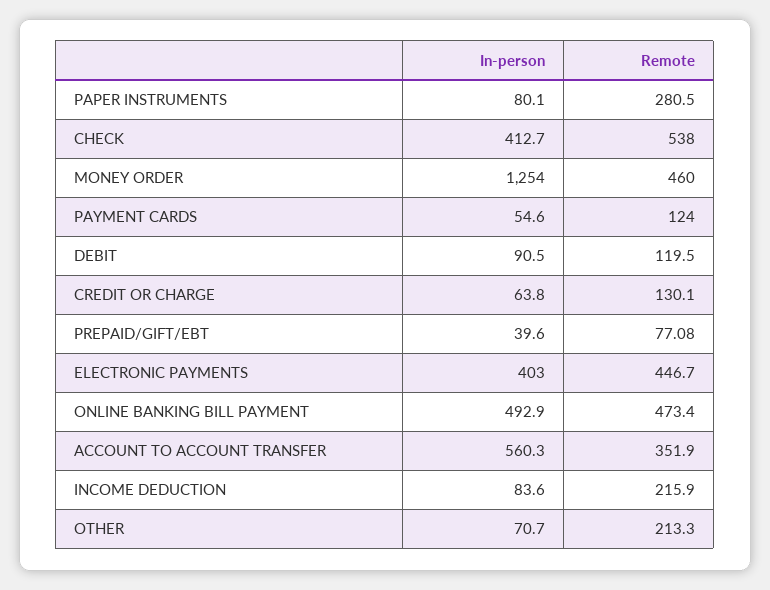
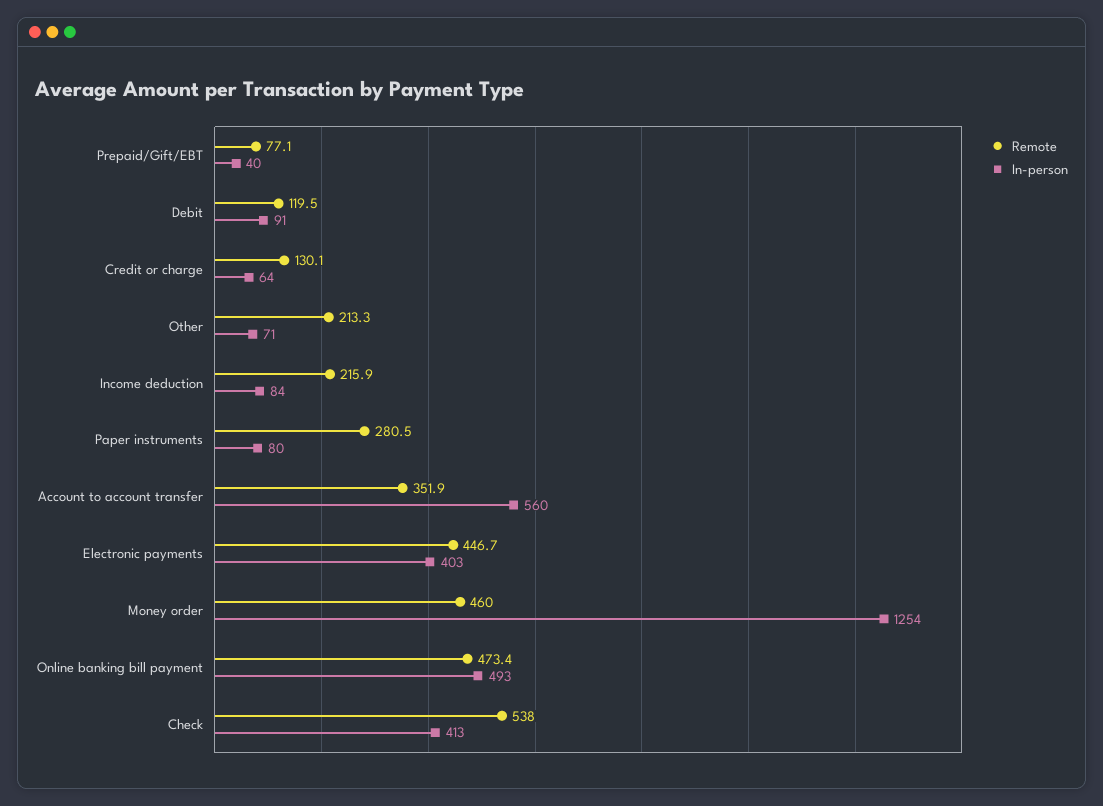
  {
    "In-person": {
      "PAPER INSTRUMENTS": 80.1,
      "CHECK": 412.7,
      "MONEY ORDER": 1254,
-     "PAYMENT CARDS": 54.6,
      "DEBIT": 90.5,
      "CREDIT OR CHARGE": 63.8,
      "PREPAID/GIFT/EBT": 39.6,
      "ELECTRONIC PAYMENTS": 403,
      "ONLINE BANKING BILL PAYMENT": 492.9,
      "ACCOUNT TO ACCOUNT TRANSFER": 560.3,
      "INCOME DEDUCTION": 83.6,
      "OTHER": 70.7
    },
    "Remote": {
      "PAPER INSTRUMENTS": 280.5,
      "CHECK": 538,
      "MONEY ORDER": 460,
-     "PAYMENT CARDS": 124,
      "DEBIT": 119.5,
      "CREDIT OR CHARGE": 130.1,
      "PREPAID/GIFT/EBT": 77.08,
      "ELECTRONIC PAYMENTS": 446.7,
      "ONLINE BANKING BILL PAYMENT": 473.4,
      "ACCOUNT TO ACCOUNT TRANSFER": 351.9,
      "INCOME DEDUCTION": 215.9,
      "OTHER": 213.3
    }
  }

